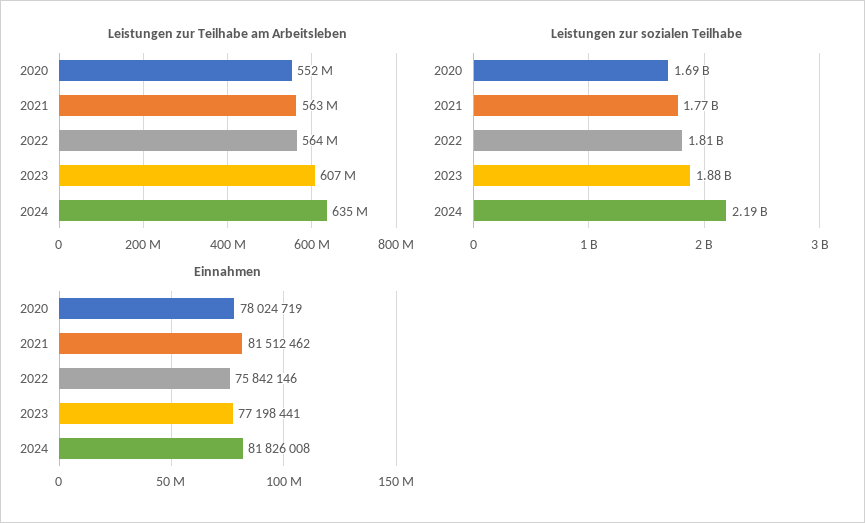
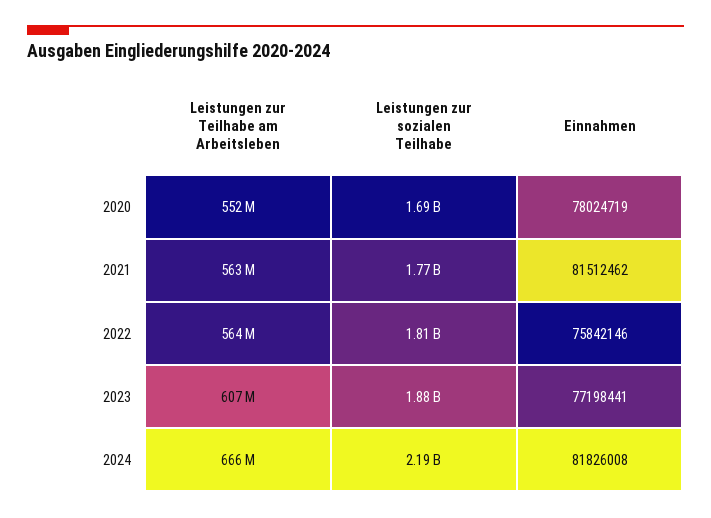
  {
    "Leistungen zur Teilhabe am Arbeitsleben": {
      "2020": 552000000,
      "2021": 563000000,
      "2022": 564000000,
      "2023": 607000000,
-     "2024": 635000000
+     "2024": 666000000
    },
    "Leistungen zur sozialen Teilhabe": {
      "2020": 1690000000,
      "2021": 1770000000,
      "2022": 1810000000,
      "2023": 1880000000,
      "2024": 2190000000
    },
    "Einnahmen": {
      "2020": 78024719,
      "2021": 81512462,
      "2022": 75842146,
      "2023": 77198441,
      "2024": 81826008
    }
  }

